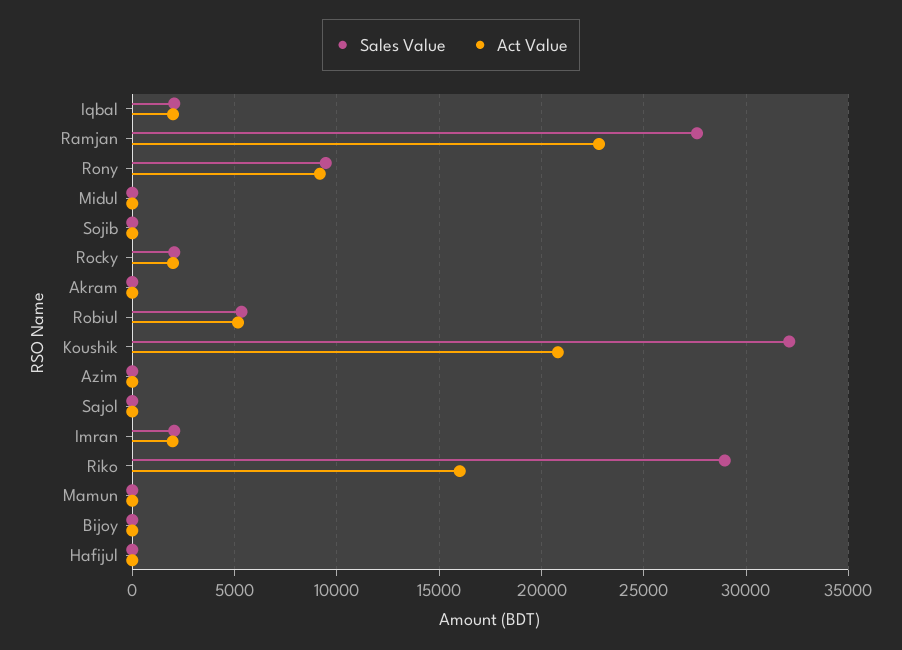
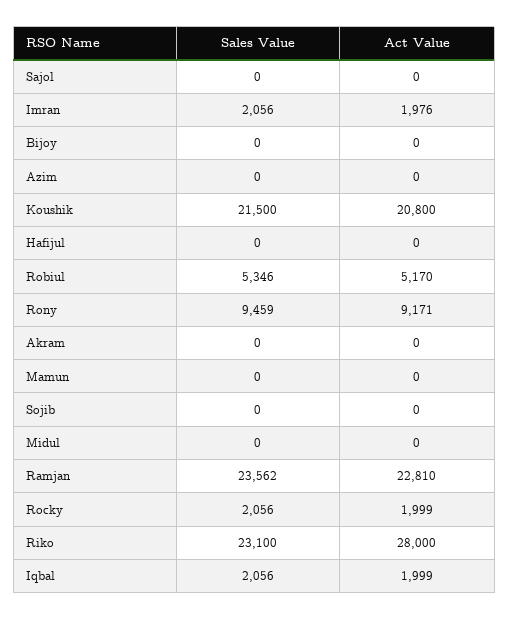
  {
    "Sales Value": {
      "Iqbal": 2056,
-     "Ramjan": 27500,
+     "Ramjan": 23562,
      "Rony": 9459,
      "Midul": 0,
      "Sojib": 0,
      "Rocky": 2056,
      "Akram": 0,
      "Robiul": 5346,
-     "Koushik": 32000,
+     "Koushik": 21500,
      "Azim": 0,
      "Sajol": 0,
      "Imran": 2056,
-     "Riko": 29000,
+     "Riko": 23100,
      "Mamun": 0,
      "Bijoy": 0,
      "Hafijul": 0
    },
    "Act Value": {
      "Iqbal": 1999,
      "Ramjan": 22810,
      "Rony": 9171,
      "Midul": 0,
      "Sojib": 0,
      "Rocky": 1999,
      "Akram": 0,
      "Robiul": 5170,
      "Koushik": 20800,
      "Azim": 0,
      "Sajol": 0,
      "Imran": 1976,
-     "Riko": 16000,
+     "Riko": 28000,
      "Mamun": 0,
      "Bijoy": 0,
      "Hafijul": 0
    }
  }

